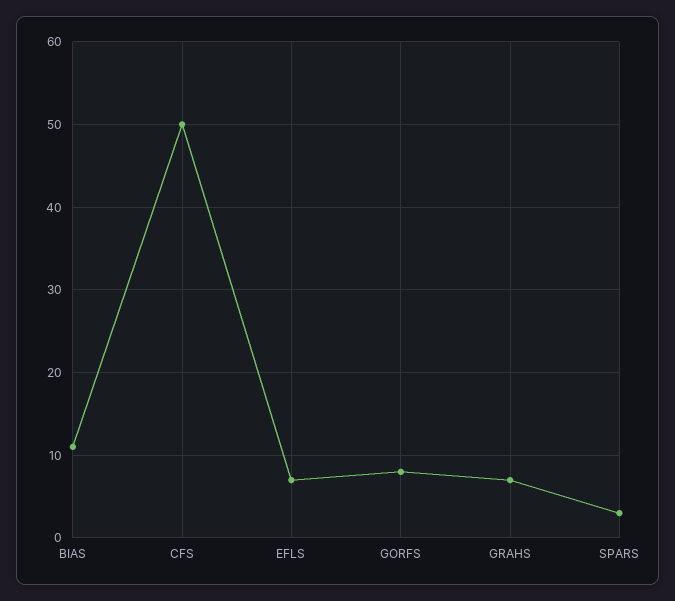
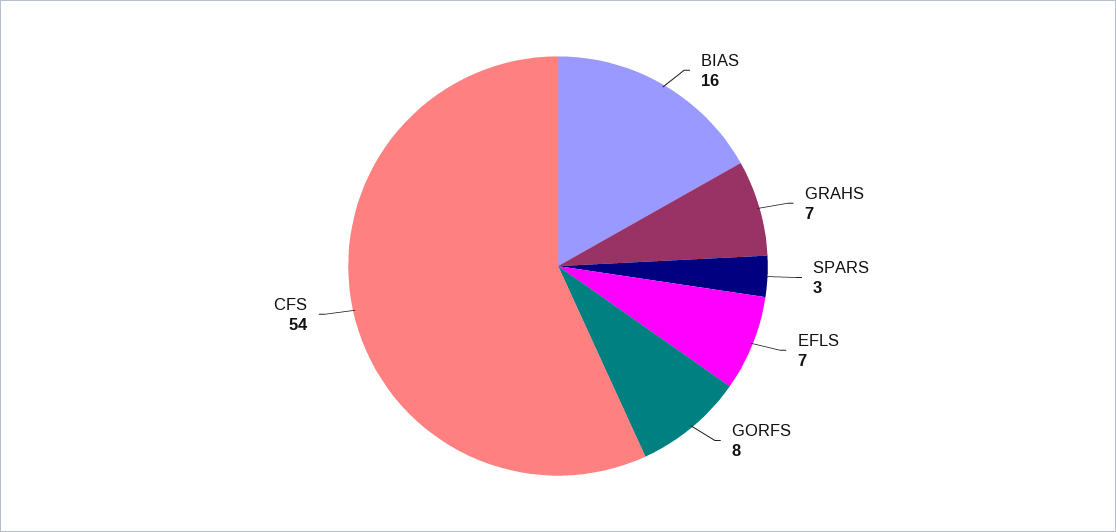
  {
-   "BIAS": 11,
+   "BIAS": 16,
-   "CFS": 50,
+   "CFS": 54,
    "EFLS": 7,
    "GORFS": 8,
    "GRAHS": 7,
    "SPARS": 3
  }

